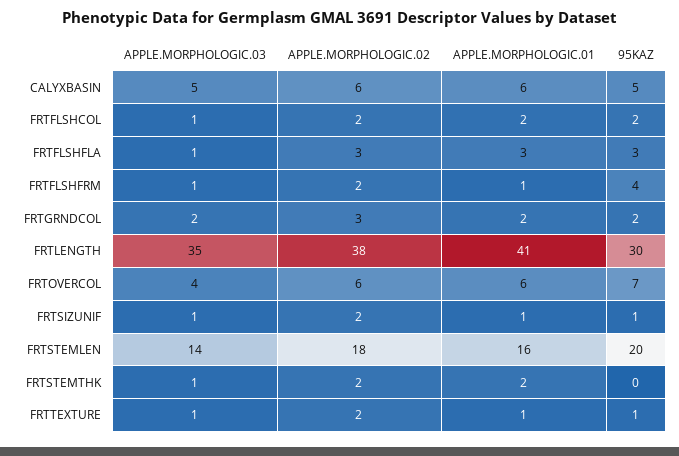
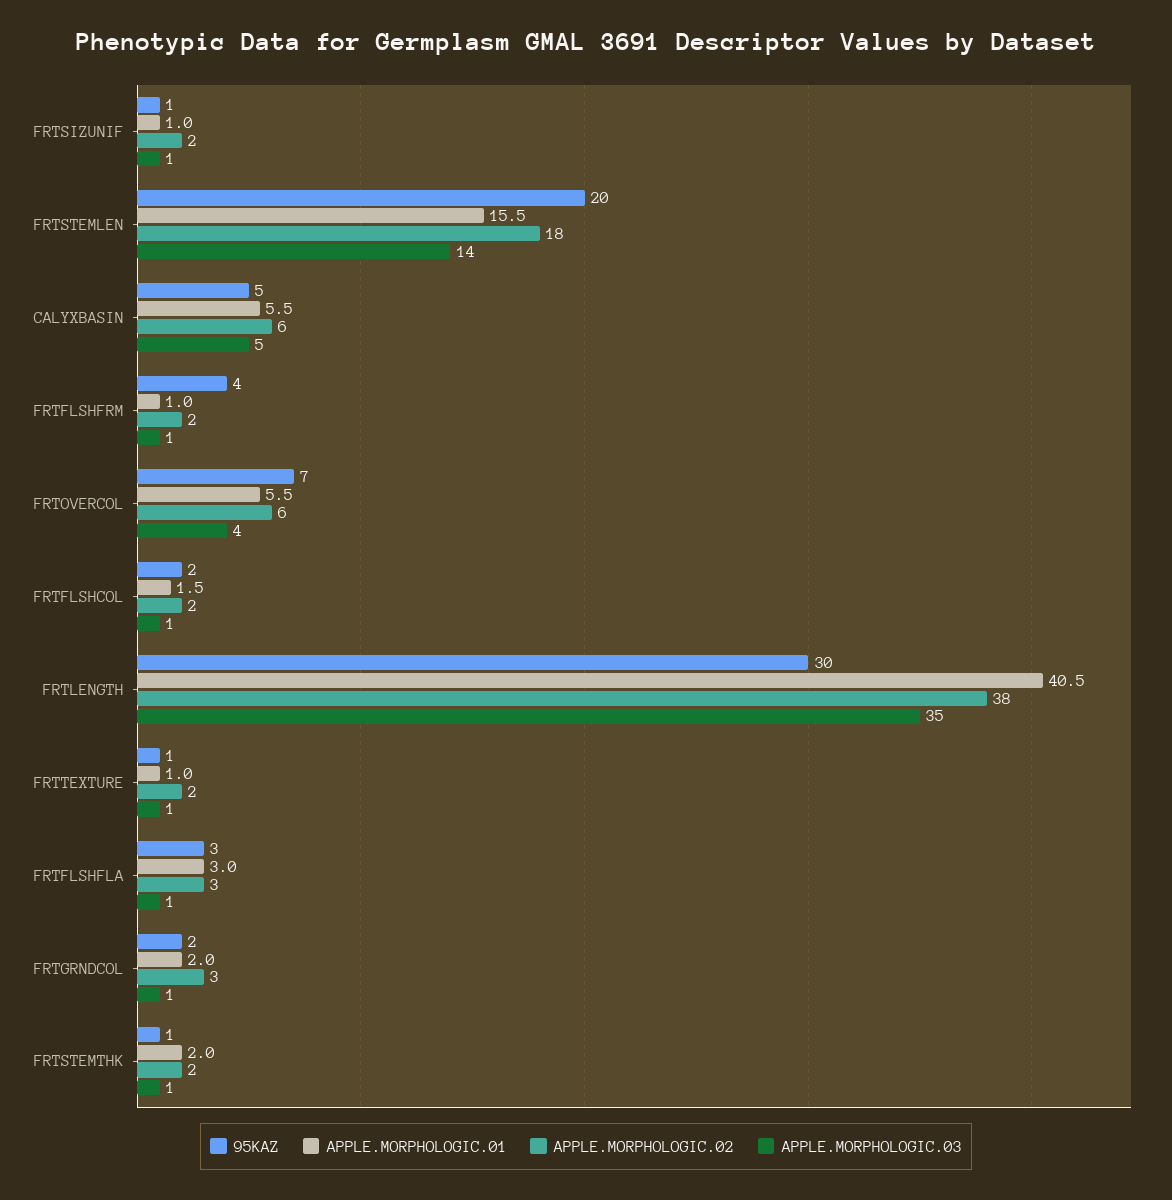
  {
    "APPLE.MORPHOLOGIC.03": {
      "CALYXBASIN": 5,
      "FRTFLSHCOL": 1,
      "FRTFLSHFLA": 1,
      "FRTFLSHFRM": 1,
-     "FRTGRNDCOL": 2,
+     "FRTGRNDCOL": 1,
      "FRTLENGTH": 35,
      "FRTOVERCOL": 4,
      "FRTSIZUNIF": 1,
      "FRTSTEMLEN": 14,
      "FRTSTEMTHK": 1,
      "FRTTEXTURE": 1
    },
    "APPLE.MORPHOLOGIC.02": {
      "CALYXBASIN": 6,
      "FRTFLSHCOL": 2,
      "FRTFLSHFLA": 3,
      "FRTFLSHFRM": 2,
      "FRTGRNDCOL": 3,
      "FRTLENGTH": 38,
      "FRTOVERCOL": 6,
      "FRTSIZUNIF": 2,
      "FRTSTEMLEN": 18,
      "FRTSTEMTHK": 2,
      "FRTTEXTURE": 2
    },
    "APPLE.MORPHOLOGIC.01": {
      "CALYXBASIN": 5.5,
      "FRTFLSHCOL": 1.5,
      "FRTFLSHFLA": 3,
      "FRTFLSHFRM": 1,
      "FRTGRNDCOL": 2,
      "FRTLENGTH": 40.5,
      "FRTOVERCOL": 5.5,
      "FRTSIZUNIF": 1,
      "FRTSTEMLEN": 15.5,
      "FRTSTEMTHK": 2,
      "FRTTEXTURE": 1
    },
    "95KAZ": {
      "CALYXBASIN": 5,
      "FRTFLSHCOL": 2,
      "FRTFLSHFLA": 3,
      "FRTFLSHFRM": 4,
      "FRTGRNDCOL": 2,
      "FRTLENGTH": 30,
      "FRTOVERCOL": 7,
      "FRTSIZUNIF": 1,
      "FRTSTEMLEN": 20,
-     "FRTSTEMTHK": 0,
+     "FRTSTEMTHK": 1,
      "FRTTEXTURE": 1
    }
  }

